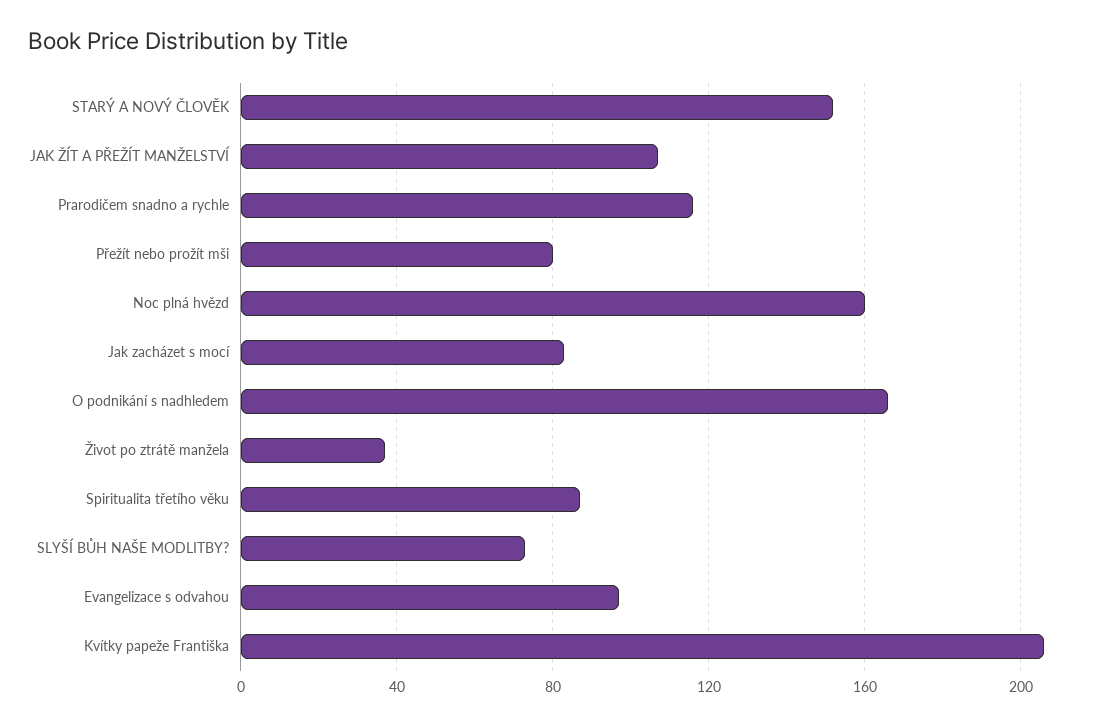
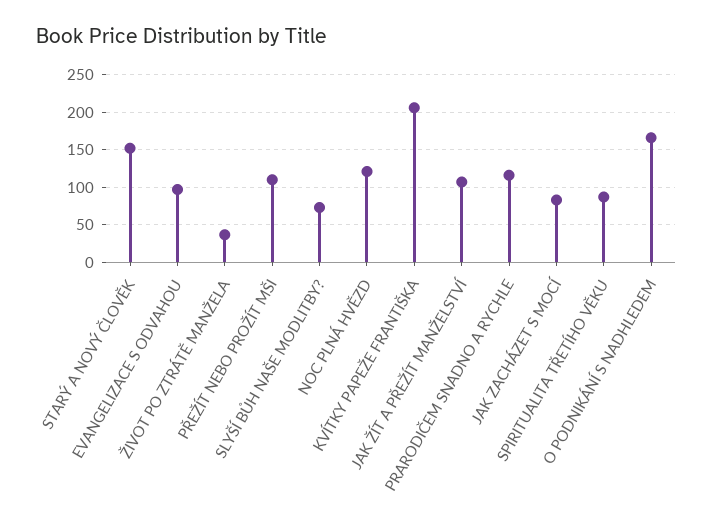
  {
    "STARÝ A NOVÝ ČLOVĚK": 150,
    "JAK ŽÍT A PŘEŽÍT MANŽELSTVÍ": 105,
    "Prarodičem snadno a rychle": 115,
-   "Přežít nebo prožít mši": 80,
+   "Přežít nebo prožít mši": 110,
-   "Noc plná hvězd": 160,
+   "Noc plná hvězd": 120,
    "Jak zacházet s mocí": 85,
    "O podnikání s nadhledem": 165,
    "Život po ztrátě manžela": 35,
    "Spiritualita třetího věku": 85,
    "SLYŠÍ BŮH NAŠE MODLITBY?": 75,
    "Evangelizace s odvahou": 95,
    "Kvítky papeže Františka": 205
  }

